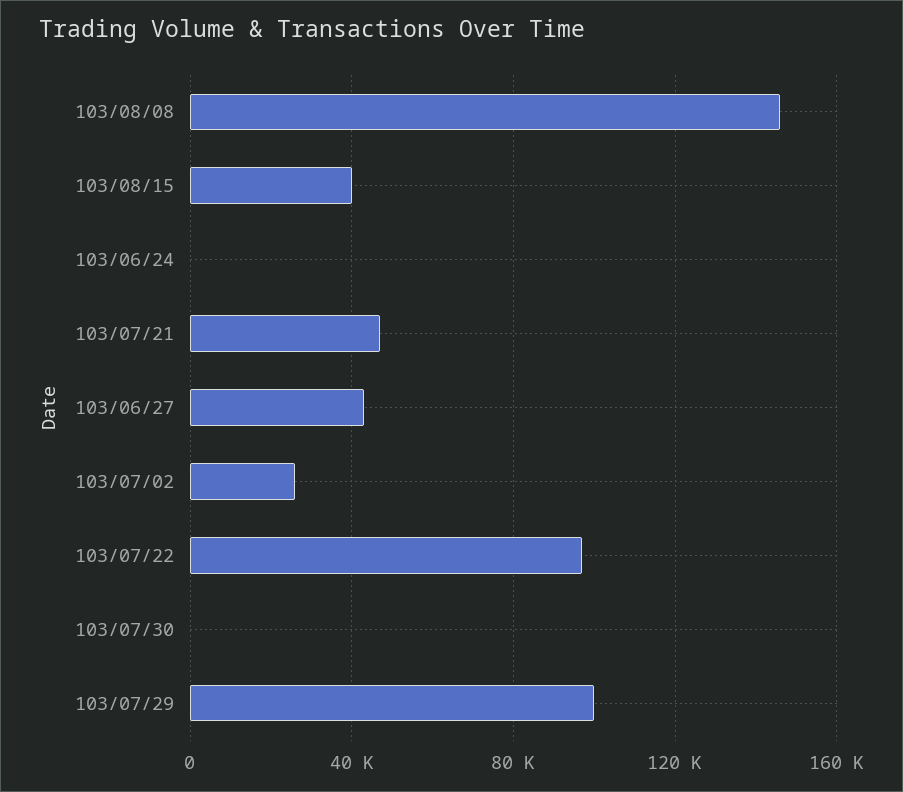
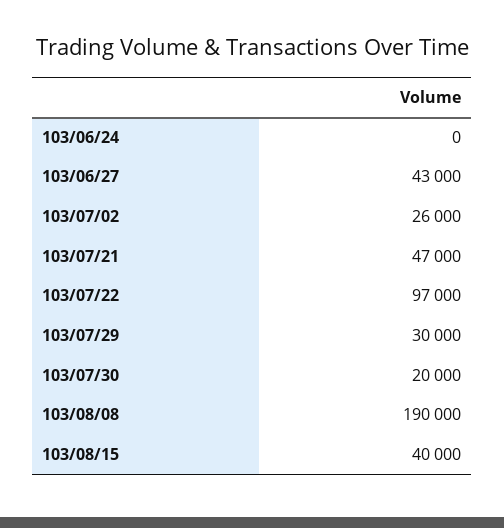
  {
-   "103/08/08": 145000,
+   "103/08/08": 190000,
    "103/08/15": 40000,
    "103/06/24": 0,
    "103/07/21": 47000,
    "103/06/27": 43000,
    "103/07/02": 26000,
    "103/07/22": 97000,
-   "103/07/30": 0,
+   "103/07/30": 20000,
-   "103/07/29": 100000
+   "103/07/29": 30000
  }

